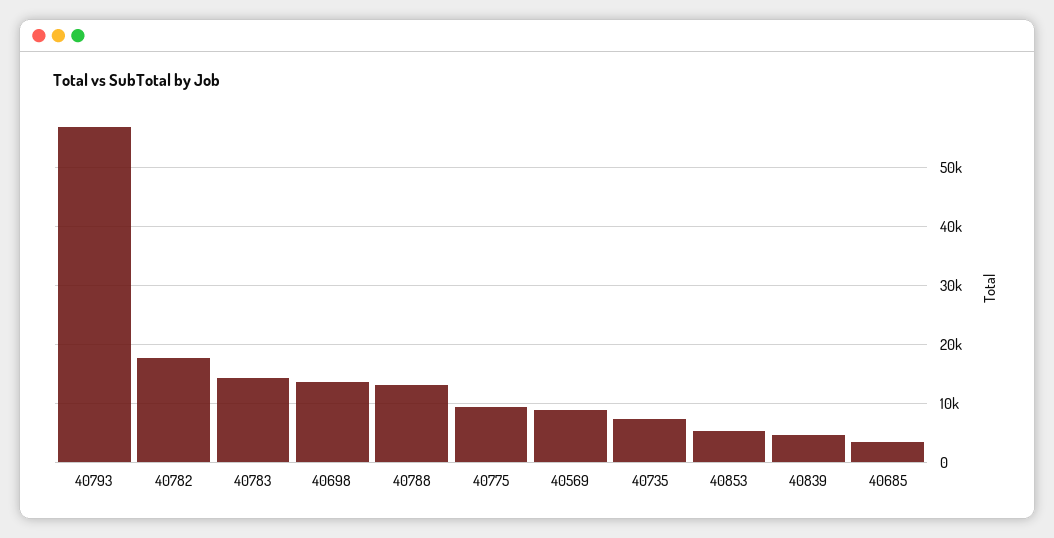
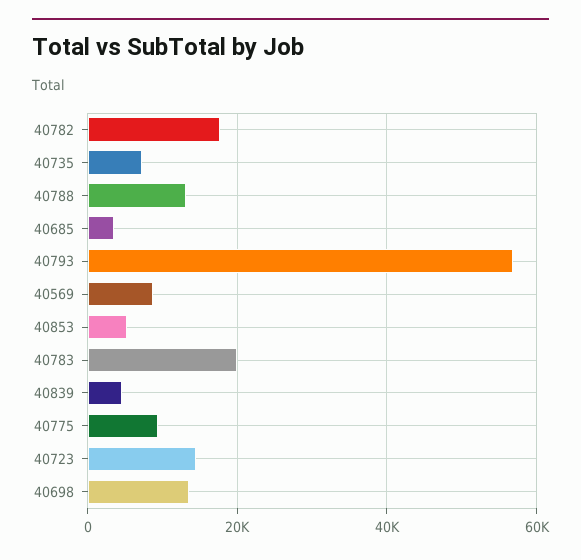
  {
    "40793": 56000,
    "40782": 18000,
-   "40783": 14000,
+   "40783": 20000,
    "40698": 14000,
    "40788": 14000,
    "40775": 10000,
    "40569": 8000,
    "40735": 8000,
    "40853": 6000,
    "40839": 4000,
-   "40685": 4000
+   "40685": 4000,
+   "40723": 14000
  }

